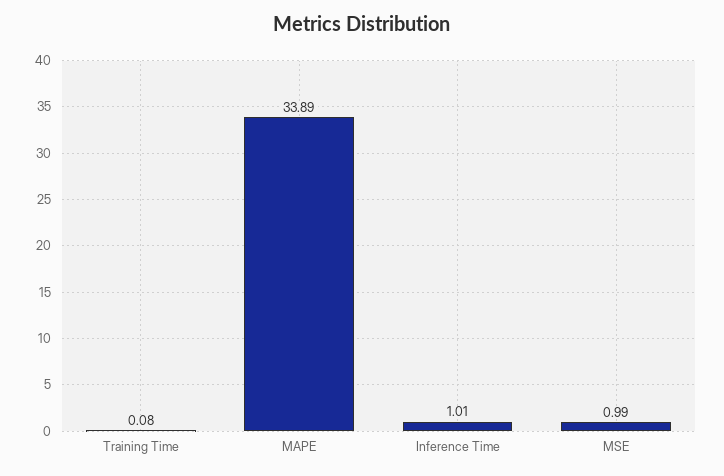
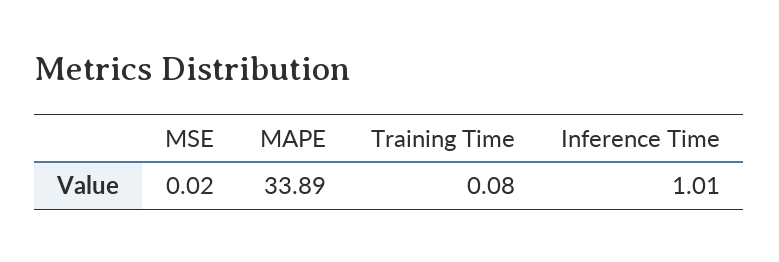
  {
    "Training Time": 0.08,
    "MAPE": 33.89,
    "Inference Time": 1.01,
-   "MSE": 0.99
+   "MSE": 0.02
  }

